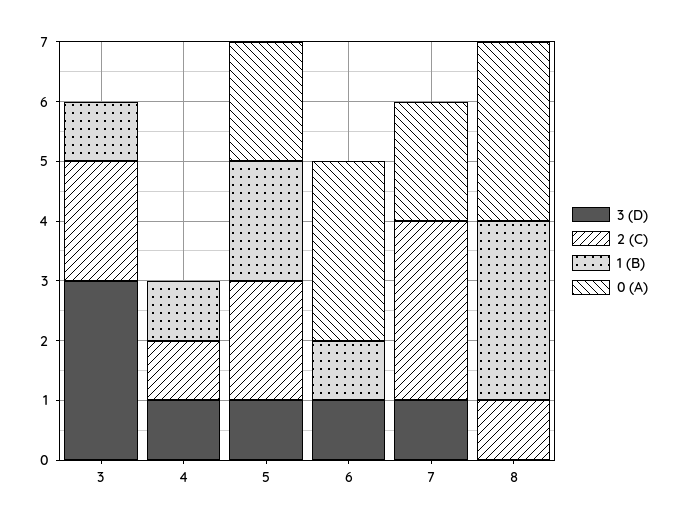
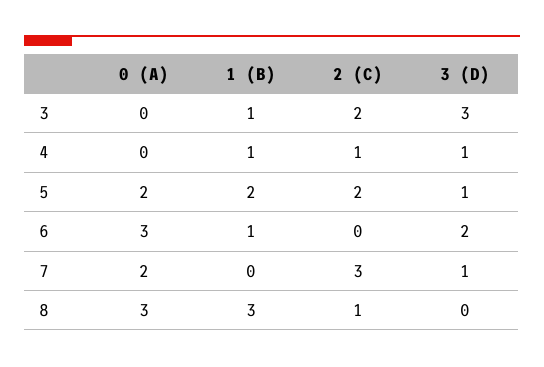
  {
    "3 (D)": {
      "3": 3,
      "4": 1,
      "5": 1,
-     "6": 1,
+     "6": 2,
      "7": 1,
      "8": 0
    },
    "2 (C)": {
      "3": 2,
      "4": 1,
      "5": 2,
      "6": 0,
      "7": 3,
      "8": 1
    },
    "1 (B)": {
      "3": 1,
      "4": 1,
      "5": 2,
      "6": 1,
      "7": 0,
      "8": 3
    },
    "0 (A)": {
      "3": 0,
      "4": 0,
      "5": 2,
      "6": 3,
      "7": 2,
      "8": 3
    }
  }

